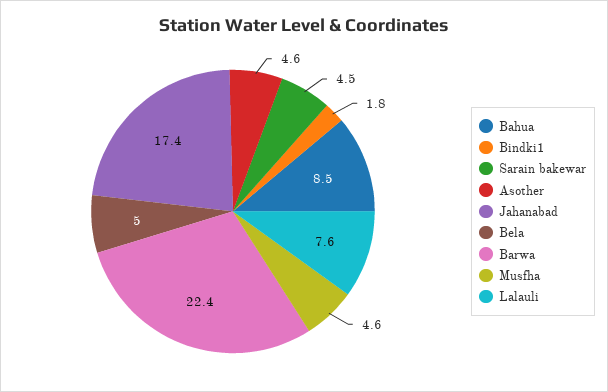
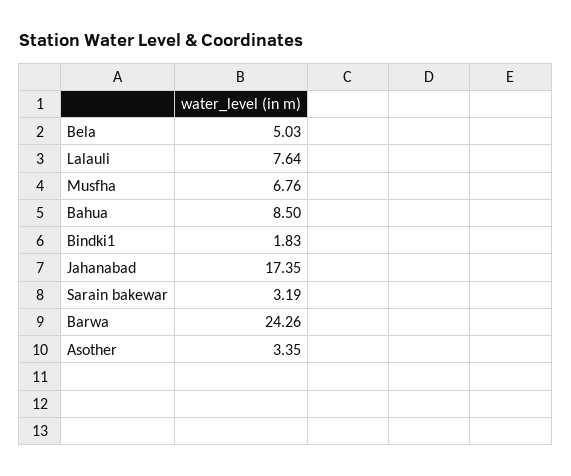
  {
    "Bahua": 8.5,
    "Bindki1": 1.83,
-   "Sarain bakewar": 4.5,
+   "Sarain bakewar": 3.19,
-   "Asother": 4.6,
+   "Asother": 3.35,
    "Jahanabad": 17.35,
    "Bela": 5.03,
-   "Barwa": 22.4,
+   "Barwa": 24.26,
-   "Musfha": 4.6,
+   "Musfha": 6.76,
    "Lalauli": 7.64
  }

